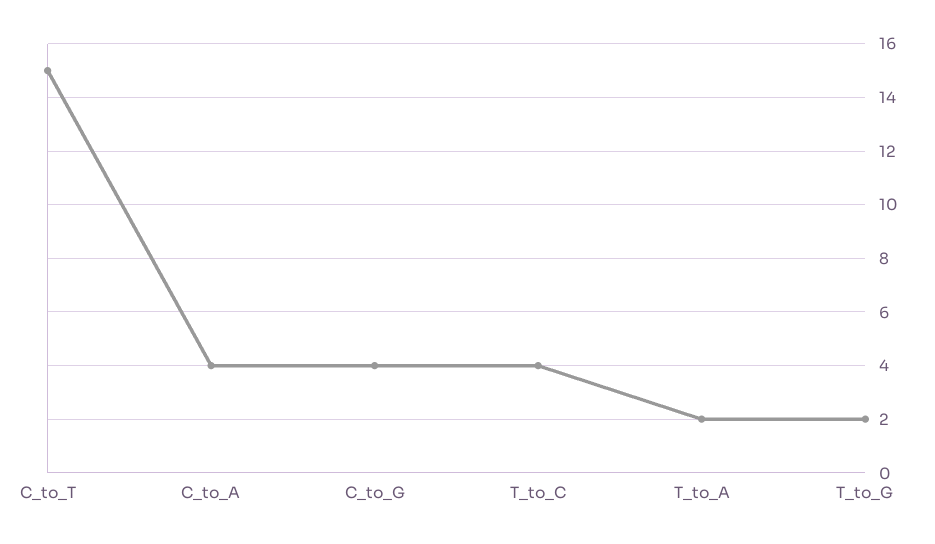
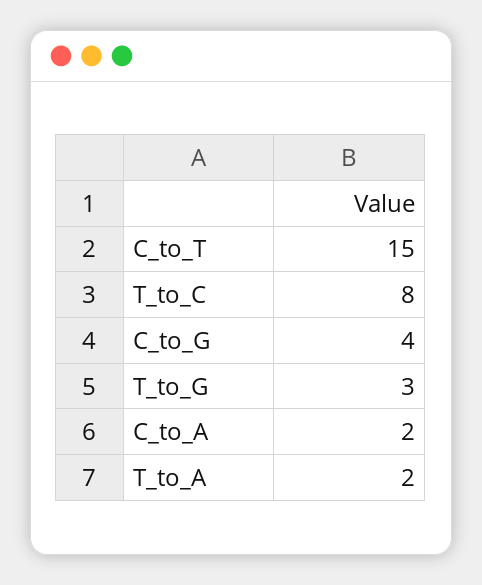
  {
    "C_to_T": 15,
-   "C_to_A": 4,
+   "C_to_A": 2,
    "C_to_G": 4,
-   "T_to_C": 4,
+   "T_to_C": 8,
    "T_to_A": 2,
-   "T_to_G": 2
+   "T_to_G": 3
  }

